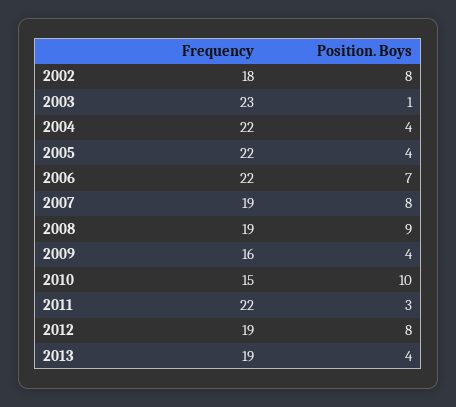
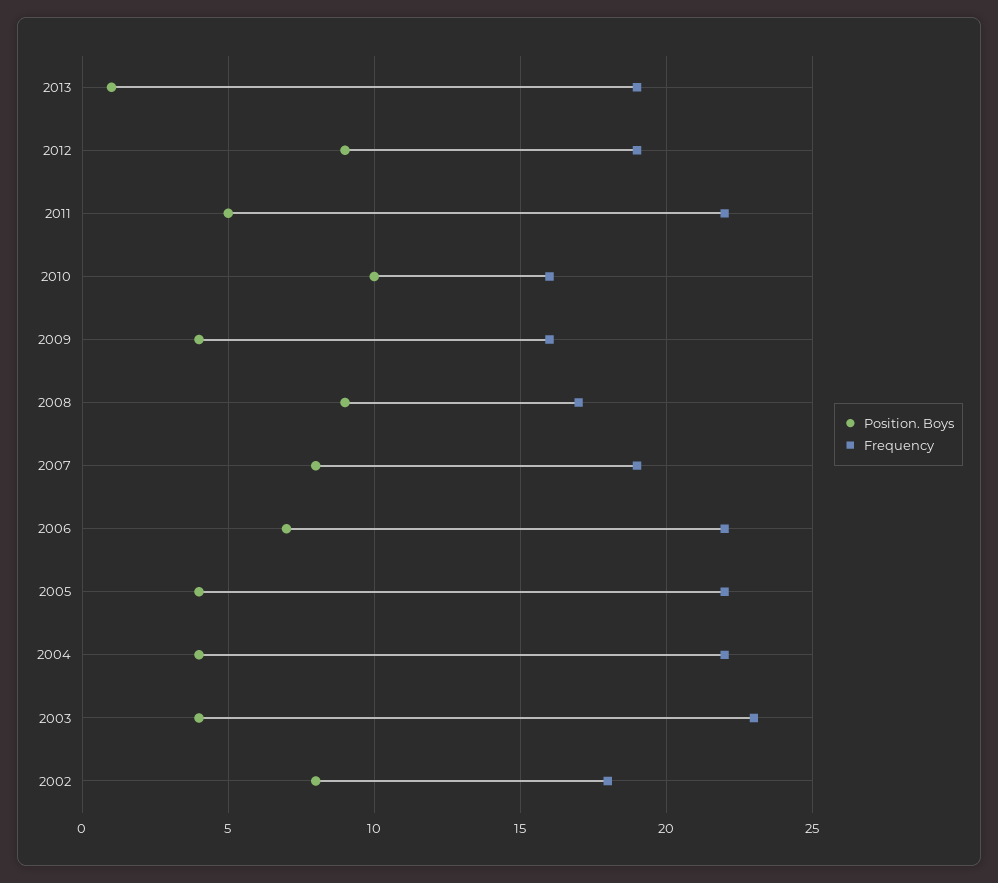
  {
    "Frequency": {
      "2002": 18,
      "2003": 23,
      "2004": 22,
      "2005": 22,
      "2006": 22,
      "2007": 19,
-     "2008": 19,
+     "2008": 17,
      "2009": 16,
-     "2010": 15,
+     "2010": 16,
      "2011": 22,
      "2012": 19,
      "2013": 19
    },
    "Position. Boys": {
      "2002": 8,
-     "2003": 1,
+     "2003": 4,
      "2004": 4,
      "2005": 4,
      "2006": 7,
      "2007": 8,
      "2008": 9,
      "2009": 4,
      "2010": 10,
-     "2011": 3,
+     "2011": 5,
-     "2012": 8,
+     "2012": 9,
-     "2013": 4
+     "2013": 1
    }
  }

